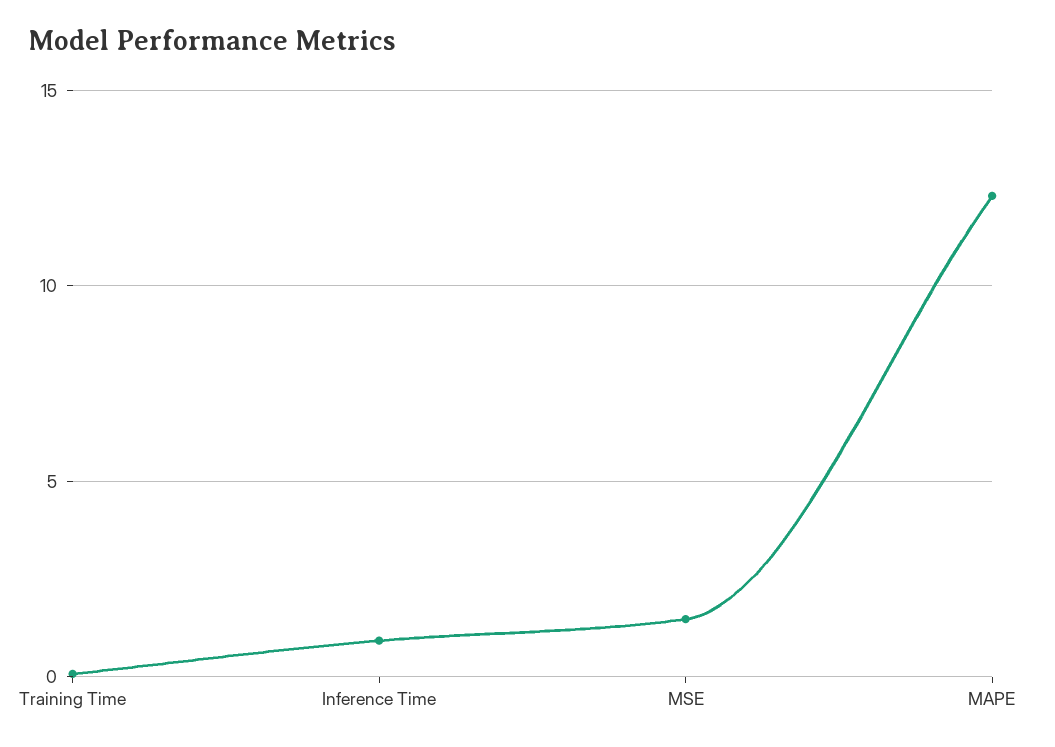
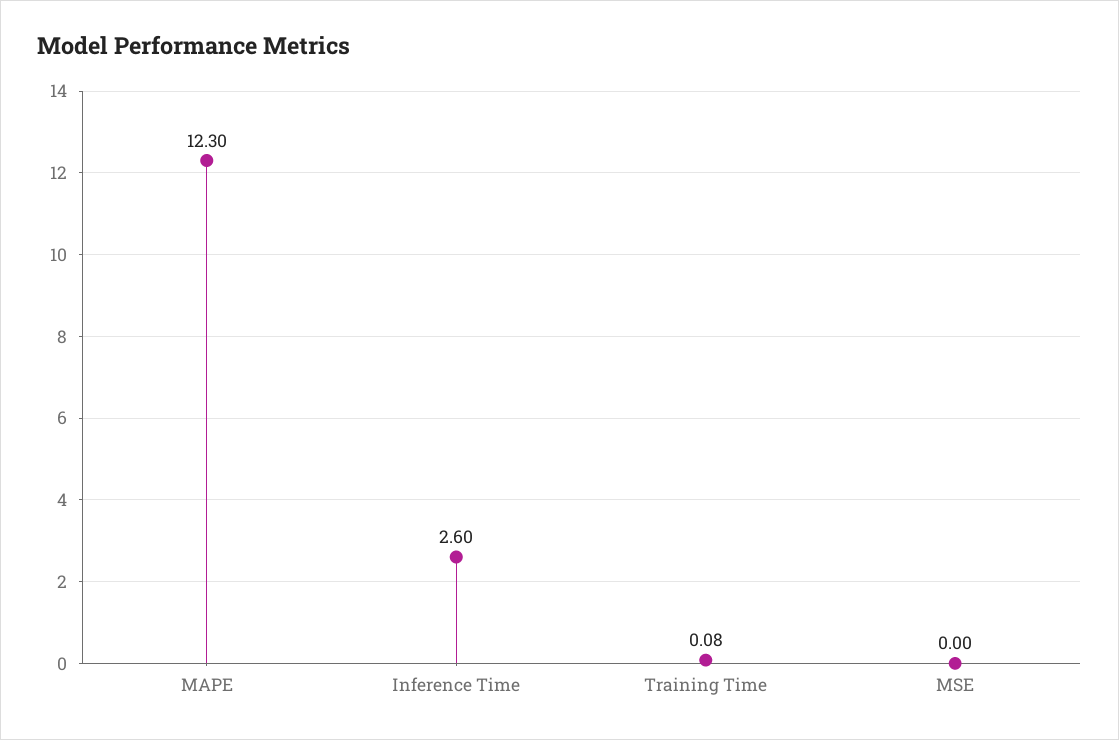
  {
    "Training Time": 0.08,
-   "Inference Time": 1,
+   "Inference Time": 2.6,
-   "MSE": 1.5,
+   "MSE": 0,
    "MAPE": 12.3
  }

